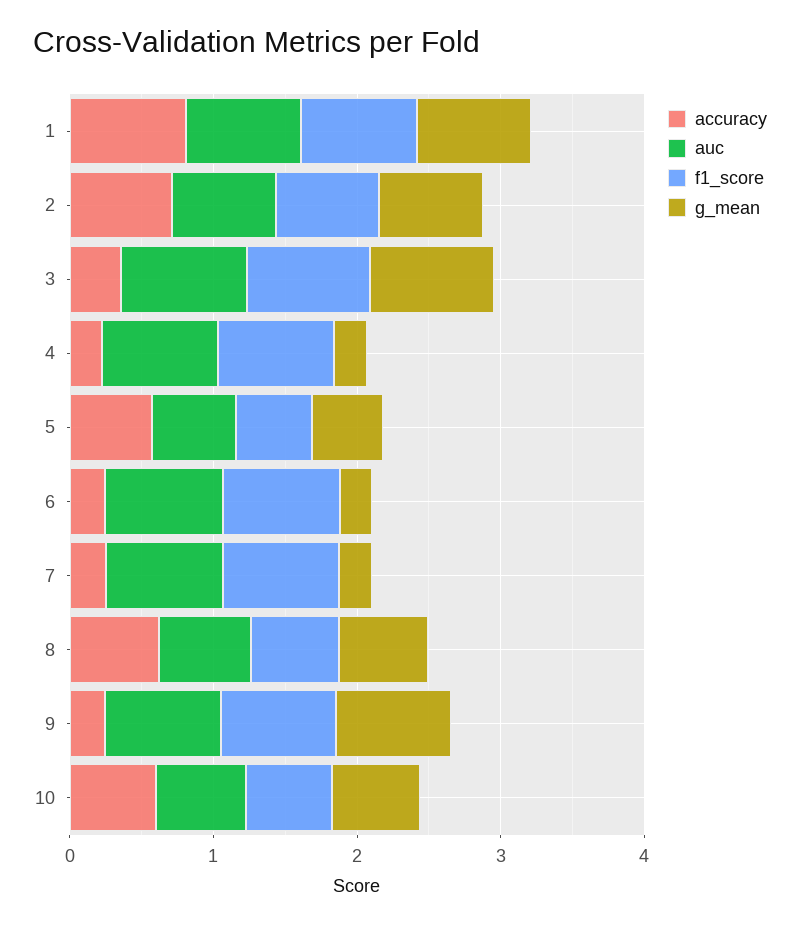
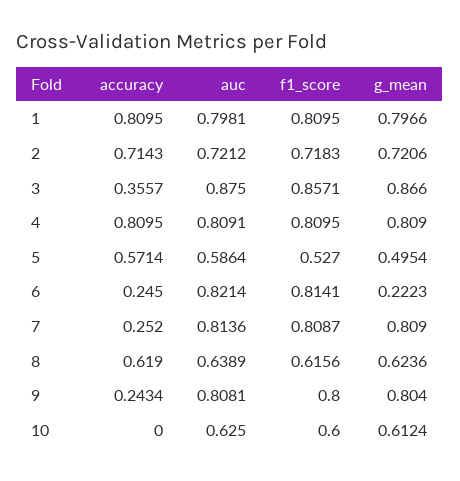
  {
    "accuracy": {
      "1": 0.8095,
      "2": 0.7143,
      "3": 0.3557,
-     "4": 0.2,
+     "4": 0.8095,
      "5": 0.5714,
      "6": 0.245,
      "7": 0.252,
      "8": 0.619,
      "9": 0.2434,
-     "10": 0.6
+     "10": 0
    },
    "auc": {
      "1": 0.7981,
      "2": 0.7212,
      "3": 0.875,
      "4": 0.8091,
      "5": 0.5864,
      "6": 0.8214,
      "7": 0.8136,
      "8": 0.6389,
      "9": 0.8081,
      "10": 0.625
    },
    "f1_score": {
      "1": 0.8095,
      "2": 0.7183,
      "3": 0.8571,
      "4": 0.8095,
      "5": 0.527,
      "6": 0.8141,
      "7": 0.8087,
      "8": 0.6156,
      "9": 0.8,
      "10": 0.6
    },
    "g_mean": {
      "1": 0.7966,
      "2": 0.7206,
      "3": 0.866,
-     "4": 0.2,
+     "4": 0.809,
      "5": 0.4954,
      "6": 0.2223,
-     "7": 0.2,
+     "7": 0.809,
      "8": 0.6236,
      "9": 0.804,
      "10": 0.6124
    }
  }

